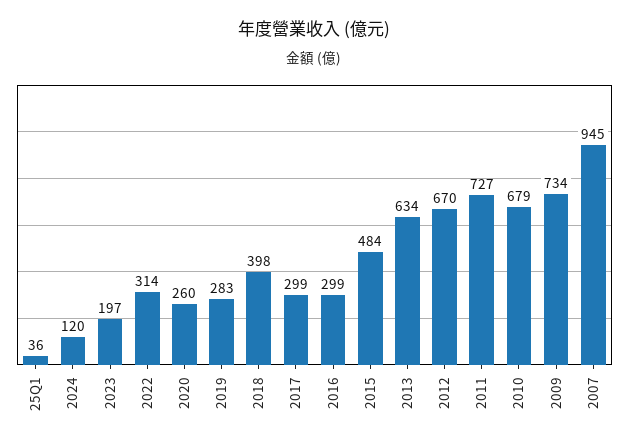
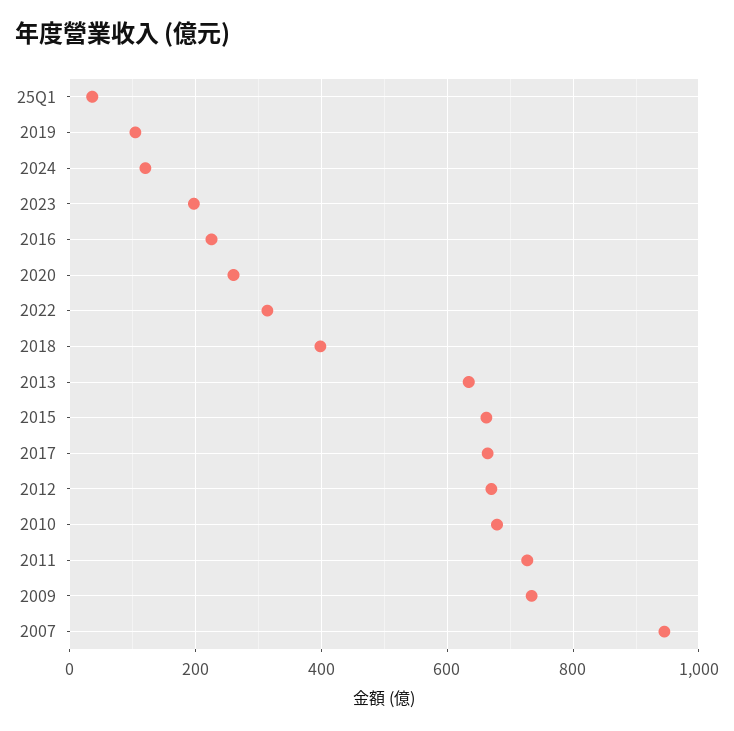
  {
    "25Q1": 36,
    "2024": 120,
    "2023": 197,
    "2022": 314,
    "2020": 260,
-   "2019": 283,
+   "2019": 100,
    "2018": 398,
-   "2017": 299,
+   "2017": 660,
-   "2016": 299,
+   "2016": 220,
-   "2015": 484,
+   "2015": 660,
    "2013": 634,
    "2012": 670,
    "2011": 727,
    "2010": 679,
    "2009": 734,
    "2007": 945
  }

